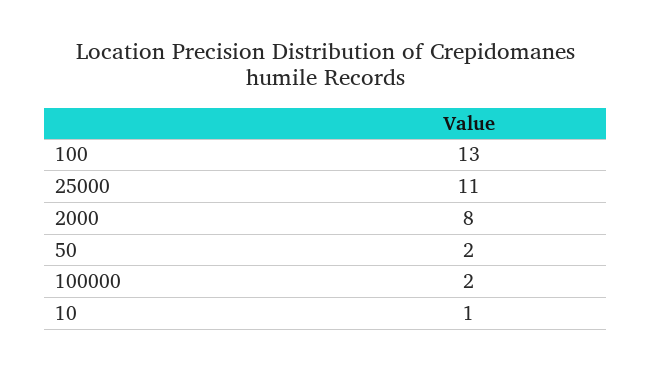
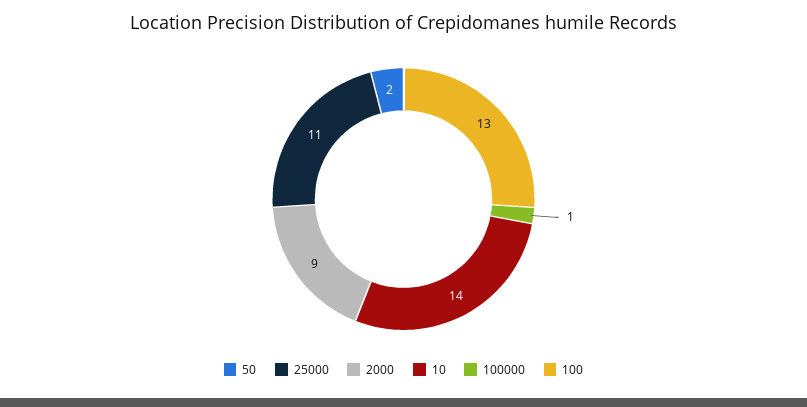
  {
    "100": 13,
    "25000": 11,
-   "2000": 8,
+   "2000": 9,
    "50": 2,
-   "100000": 2,
+   "100000": 1,
-   "10": 1
+   "10": 14
  }

